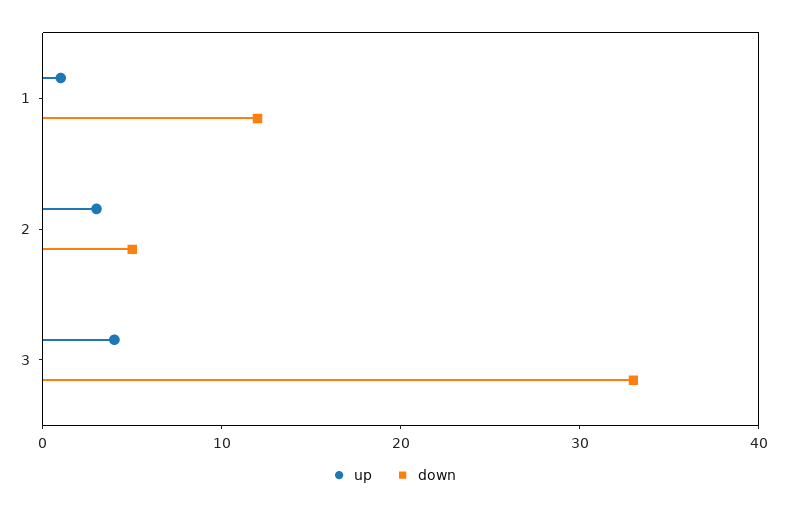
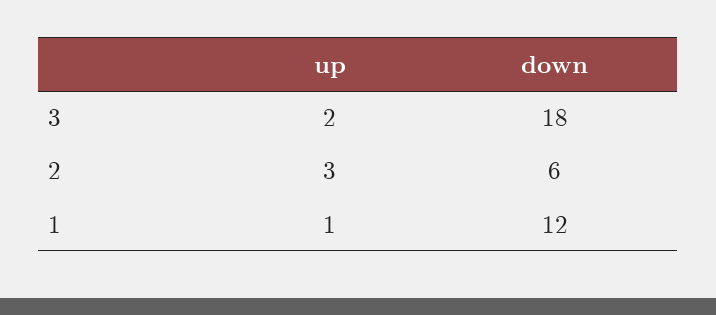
  {
    "up": {
      "1": 1,
      "2": 3,
-     "3": 4
+     "3": 2
    },
    "down": {
      "1": 12,
-     "2": 5,
+     "2": 6,
-     "3": 33
+     "3": 18
    }
  }

